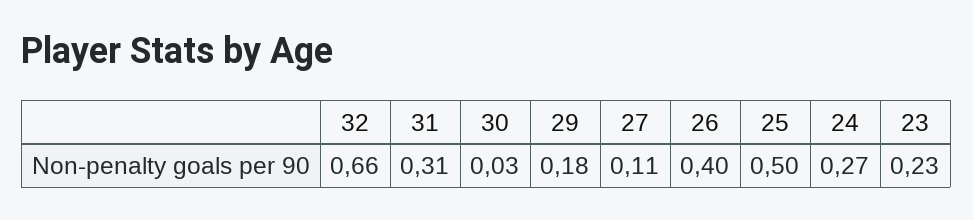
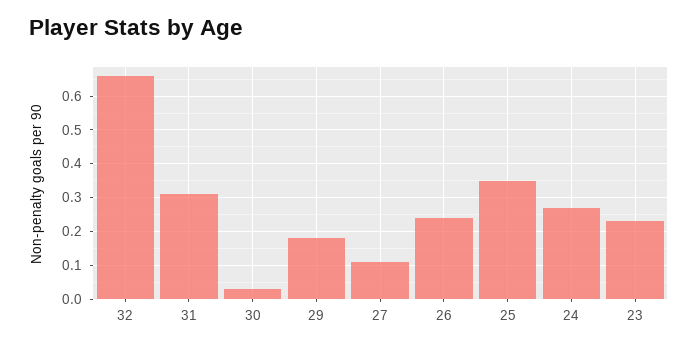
  {
    "32": 0.66,
    "31": 0.31,
    "30": 0.03,
    "29": 0.18,
    "27": 0.11,
-   "26": 0.4,
+   "26": 0.25,
-   "25": 0.5,
+   "25": 0.35,
    "24": 0.27,
    "23": 0.23
  }

